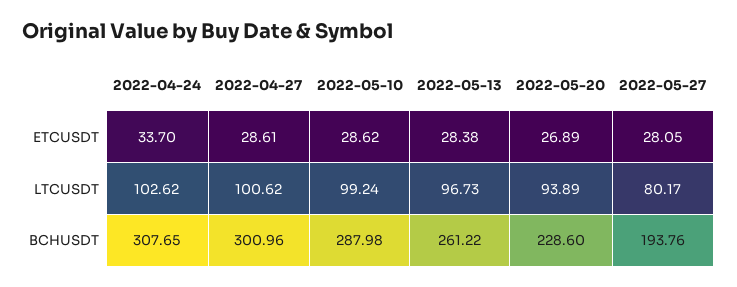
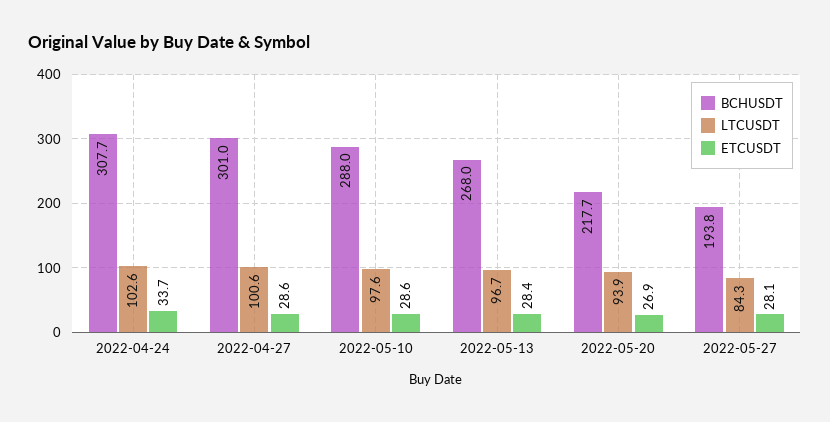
  {
    "ETCUSDT": {
      "2022-04-24": 33.7,
      "2022-04-27": 28.61,
      "2022-05-10": 28.62,
      "2022-05-13": 28.38,
      "2022-05-20": 26.89,
      "2022-05-27": 28.05
    },
    "LTCUSDT": {
      "2022-04-24": 102.62,
      "2022-04-27": 100.62,
-     "2022-05-10": 99.24,
+     "2022-05-10": 97.6,
      "2022-05-13": 96.73,
      "2022-05-20": 93.89,
-     "2022-05-27": 80.17
+     "2022-05-27": 84.3
    },
    "BCHUSDT": {
      "2022-04-24": 307.65,
      "2022-04-27": 300.96,
      "2022-05-10": 287.98,
-     "2022-05-13": 261.22,
+     "2022-05-13": 268,
-     "2022-05-20": 228.6,
+     "2022-05-20": 217.7,
      "2022-05-27": 193.76
    }
  }

